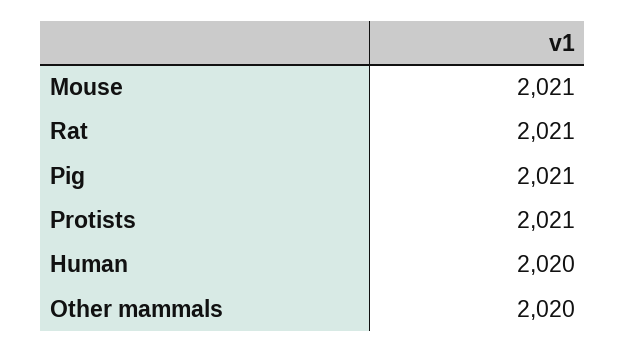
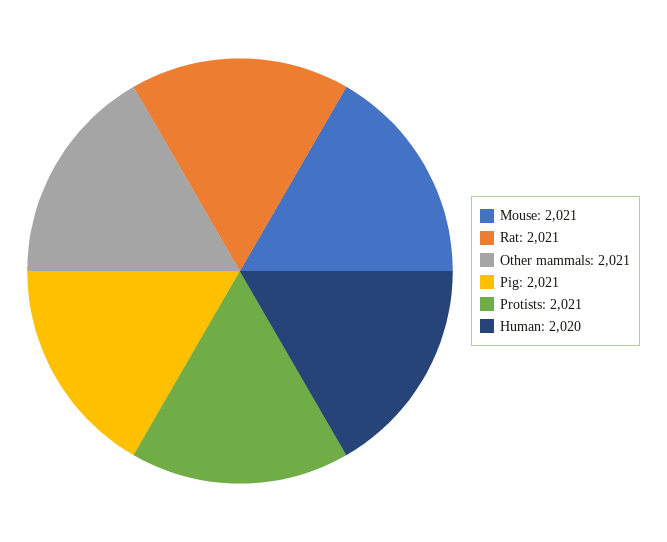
  {
    "Mouse": 2021,
    "Rat": 2021,
    "Pig": 2021,
    "Protists": 2021,
    "Human": 2020,
-   "Other mammals": 2020
+   "Other mammals": 2021
  }

